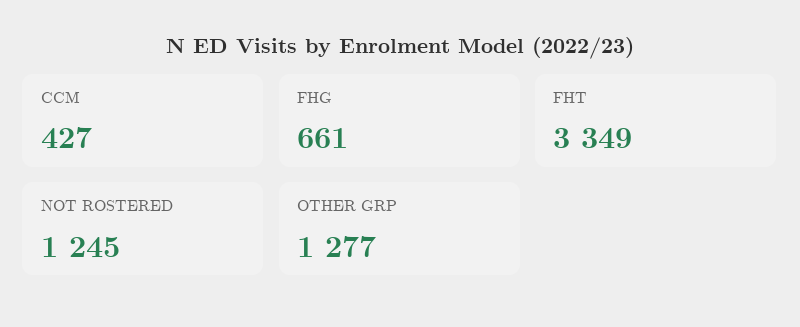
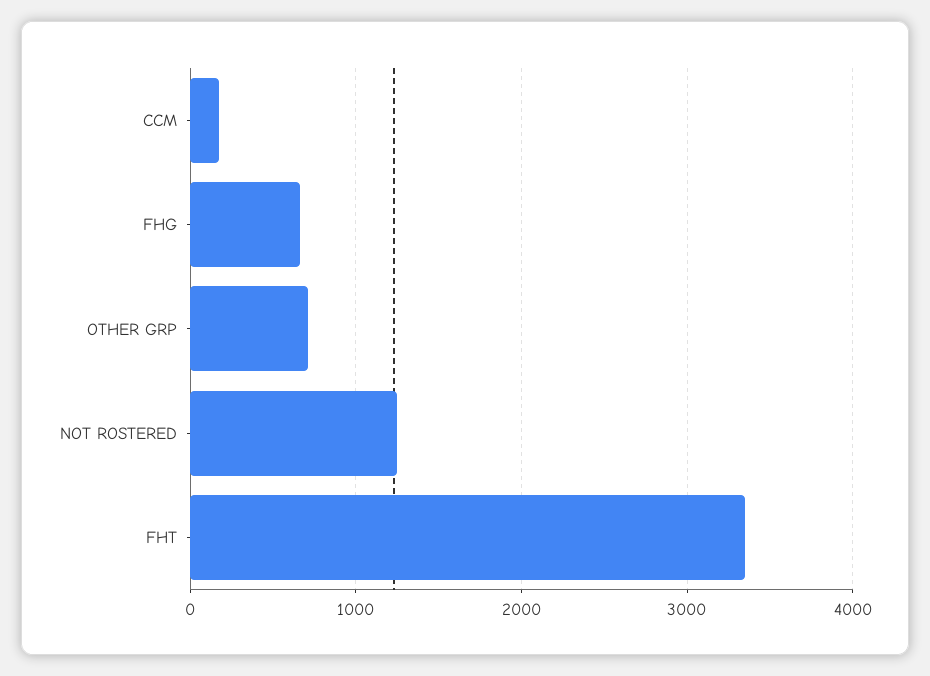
  {
-   "CCM": 427,
+   "CCM": 200,
    "FHG": 661,
    "FHT": 3349,
    "NOT ROSTERED": 1245,
-   "OTHER GRP": 1277
+   "OTHER GRP": 700
  }

